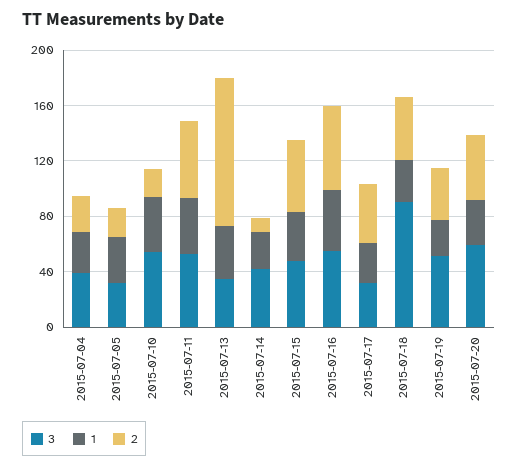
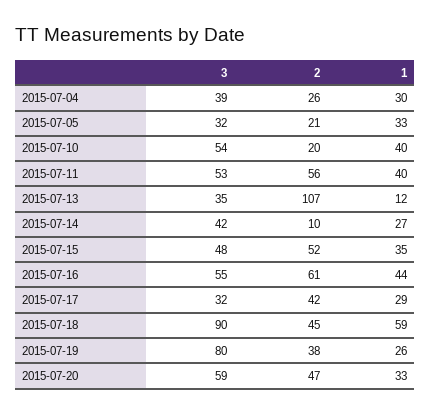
  {
    "3": {
      "2015-07-04": 39,
      "2015-07-05": 32,
      "2015-07-10": 54,
      "2015-07-11": 53,
      "2015-07-13": 35,
      "2015-07-14": 42,
      "2015-07-15": 48,
      "2015-07-16": 55,
      "2015-07-17": 32,
      "2015-07-18": 90,
-     "2015-07-19": 50,
+     "2015-07-19": 80,
      "2015-07-20": 59
    },
    "1": {
      "2015-07-04": 30,
      "2015-07-05": 33,
      "2015-07-10": 40,
      "2015-07-11": 40,
-     "2015-07-13": 40,
+     "2015-07-13": 12,
      "2015-07-14": 27,
      "2015-07-15": 35,
      "2015-07-16": 44,
      "2015-07-17": 29,
-     "2015-07-18": 30,
+     "2015-07-18": 59,
      "2015-07-19": 26,
      "2015-07-20": 33
    },
    "2": {
      "2015-07-04": 26,
      "2015-07-05": 21,
      "2015-07-10": 20,
      "2015-07-11": 56,
      "2015-07-13": 107,
      "2015-07-14": 10,
      "2015-07-15": 52,
      "2015-07-16": 61,
      "2015-07-17": 42,
      "2015-07-18": 45,
      "2015-07-19": 38,
      "2015-07-20": 47
    }
  }

